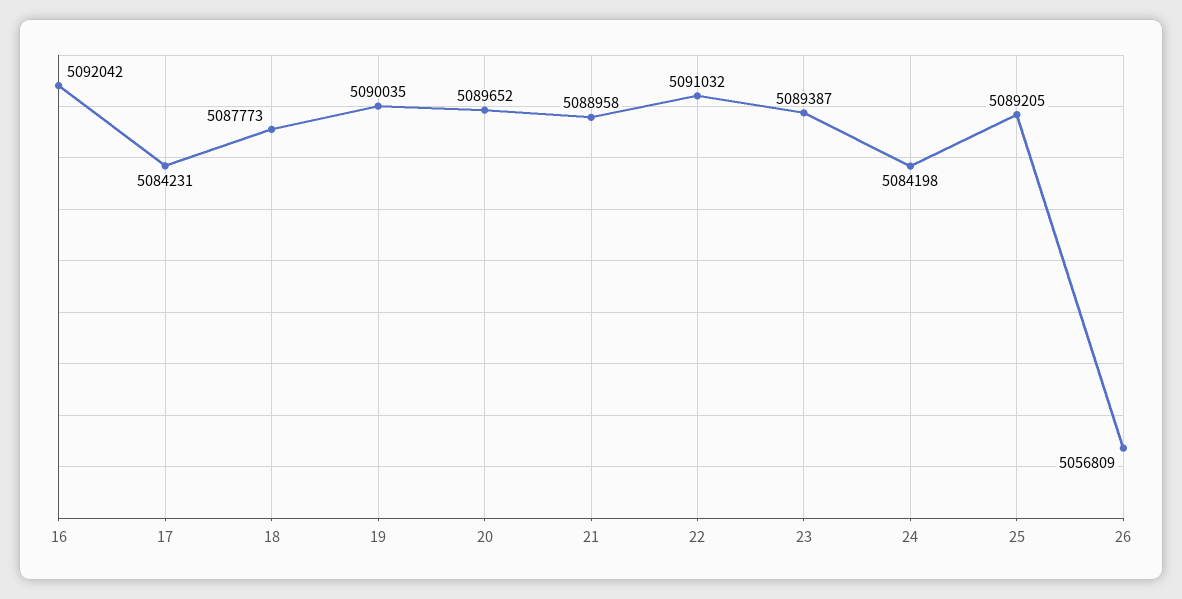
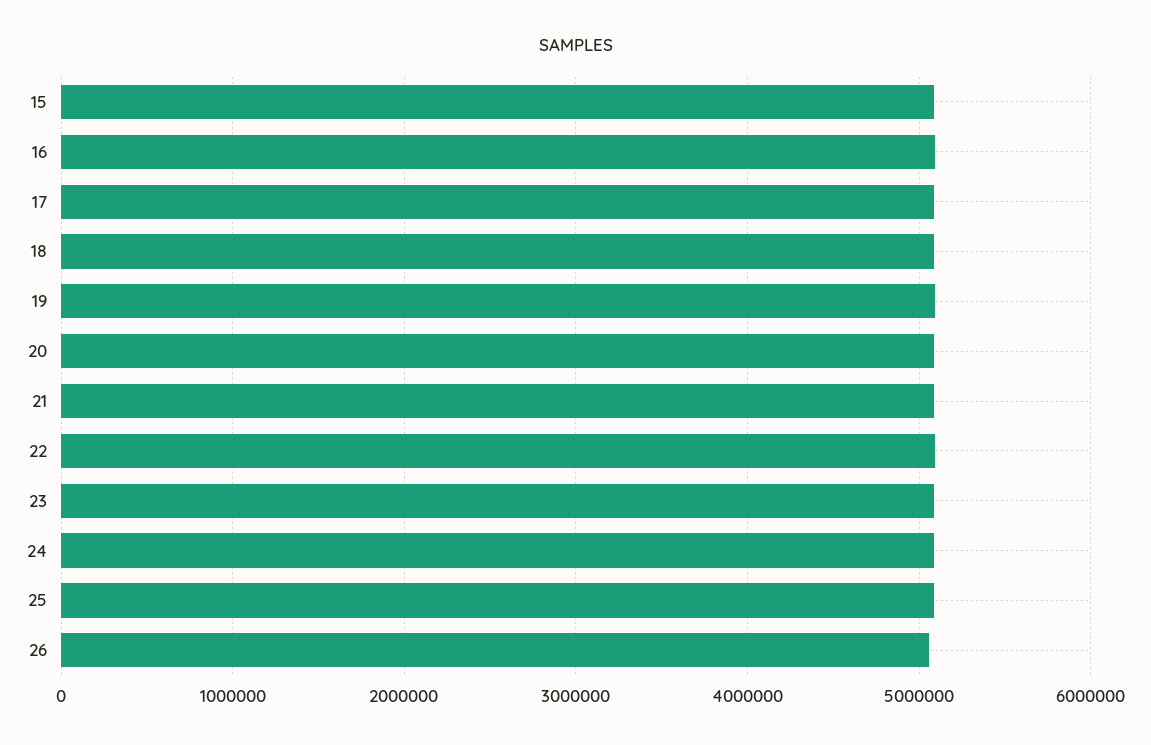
  {
    "16": 5092042,
    "17": 5084231,
    "18": 5087773,
    "19": 5090035,
    "20": 5089652,
    "21": 5088958,
    "22": 5091032,
    "23": 5089387,
    "24": 5084198,
    "25": 5089205,
-   "26": 5056809
+   "26": 5056809,
+   "15": 5100000
  }

